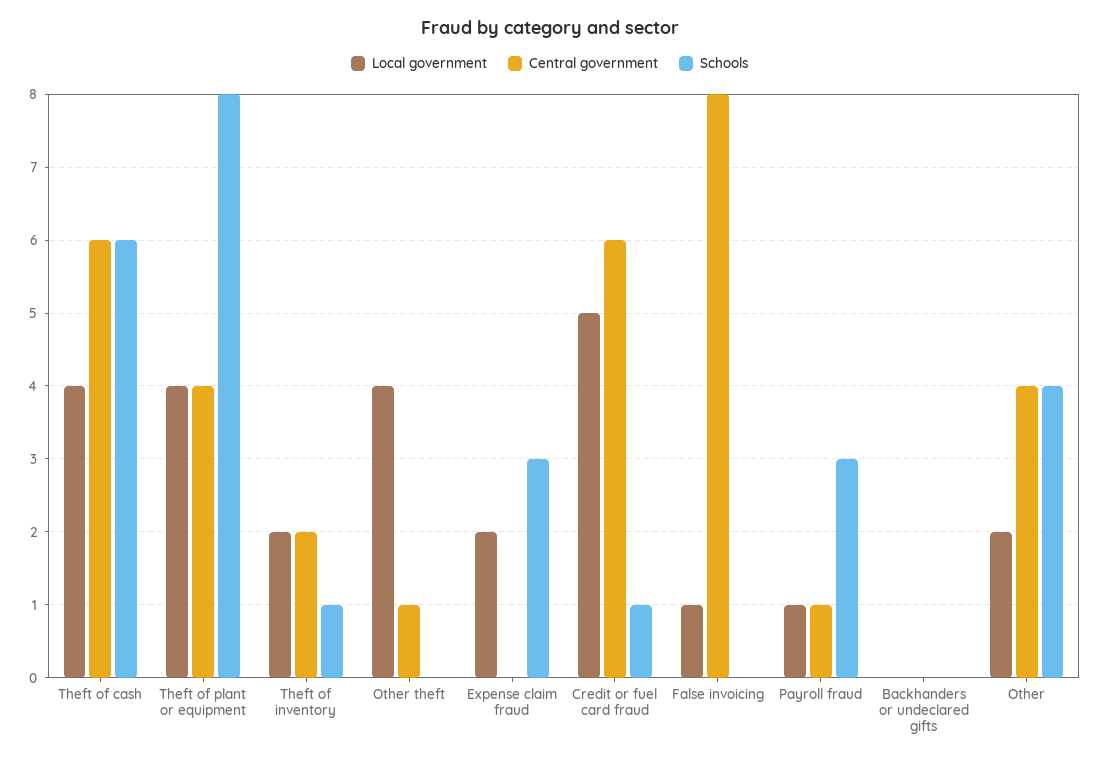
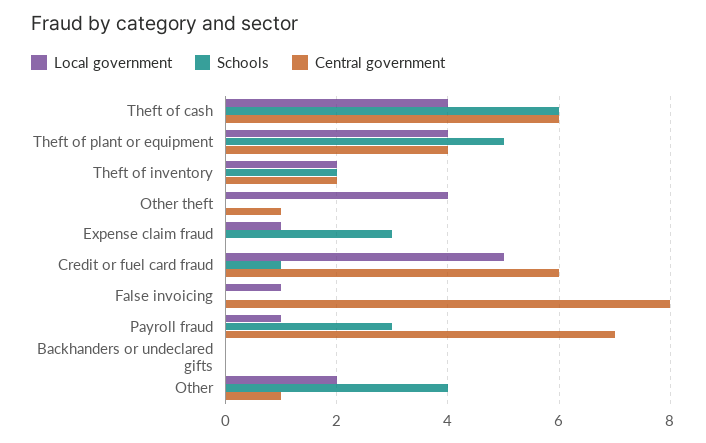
  {
    "Local government": {
      "Theft of cash": 4,
      "Theft of plant or equipment": 4,
      "Theft of inventory": 2,
      "Other theft": 4,
-     "Expense claim fraud": 2,
+     "Expense claim fraud": 1,
      "Credit or fuel card fraud": 5,
      "False invoicing": 1,
      "Payroll fraud": 1,
      "Backhanders or undeclared gifts": 0,
      "Other": 2
    },
    "Central government": {
      "Theft of cash": 6,
      "Theft of plant or equipment": 4,
      "Theft of inventory": 2,
      "Other theft": 1,
      "Expense claim fraud": 0,
      "Credit or fuel card fraud": 6,
      "False invoicing": 8,
-     "Payroll fraud": 1,
+     "Payroll fraud": 7,
      "Backhanders or undeclared gifts": 0,
-     "Other": 4
+     "Other": 1
    },
    "Schools": {
      "Theft of cash": 6,
-     "Theft of plant or equipment": 8,
+     "Theft of plant or equipment": 5,
-     "Theft of inventory": 1,
+     "Theft of inventory": 2,
      "Other theft": 0,
      "Expense claim fraud": 3,
      "Credit or fuel card fraud": 1,
      "False invoicing": 0,
      "Payroll fraud": 3,
      "Backhanders or undeclared gifts": 0,
      "Other": 4
    }
  }

